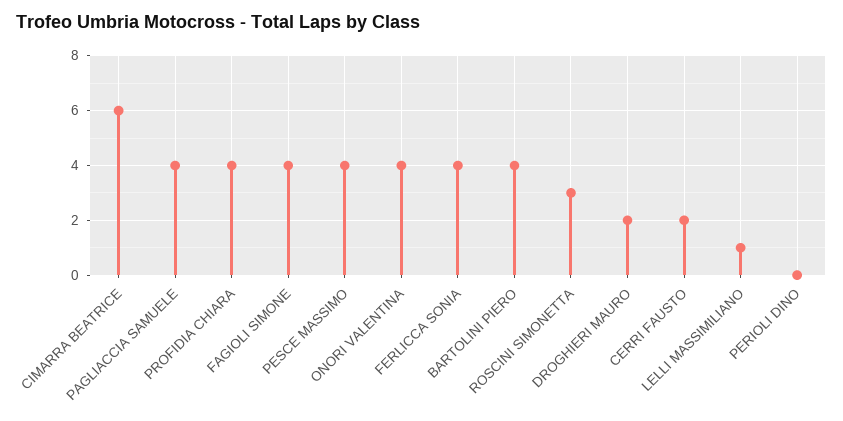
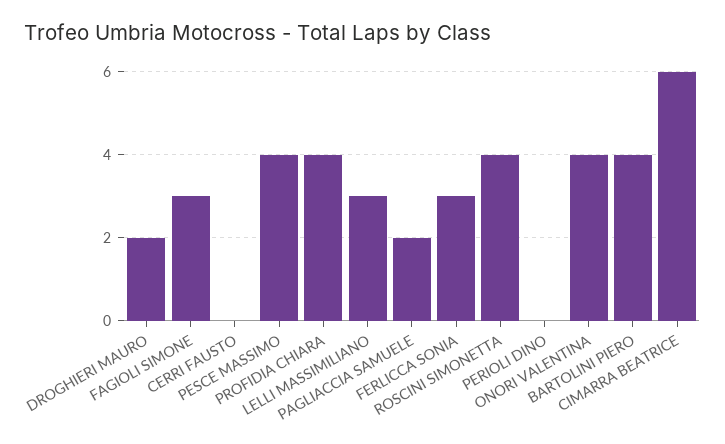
  {
    "CIMARRA BEATRICE": 6,
-   "PAGLIACCIA SAMUELE": 4,
+   "PAGLIACCIA SAMUELE": 2,
    "PROFIDIA CHIARA": 4,
-   "FAGIOLI SIMONE": 4,
+   "FAGIOLI SIMONE": 3,
    "PESCE MASSIMO": 4,
    "ONORI VALENTINA": 4,
-   "FERLICCA SONIA": 4,
+   "FERLICCA SONIA": 3,
    "BARTOLINI PIERO": 4,
-   "ROSCINI SIMONETTA": 3,
+   "ROSCINI SIMONETTA": 4,
    "DROGHIERI MAURO": 2,
-   "CERRI FAUSTO": 2,
+   "CERRI FAUSTO": 0,
-   "LELLI MASSIMILIANO": 1,
+   "LELLI MASSIMILIANO": 3,
    "PERIOLI DINO": 0
  }

